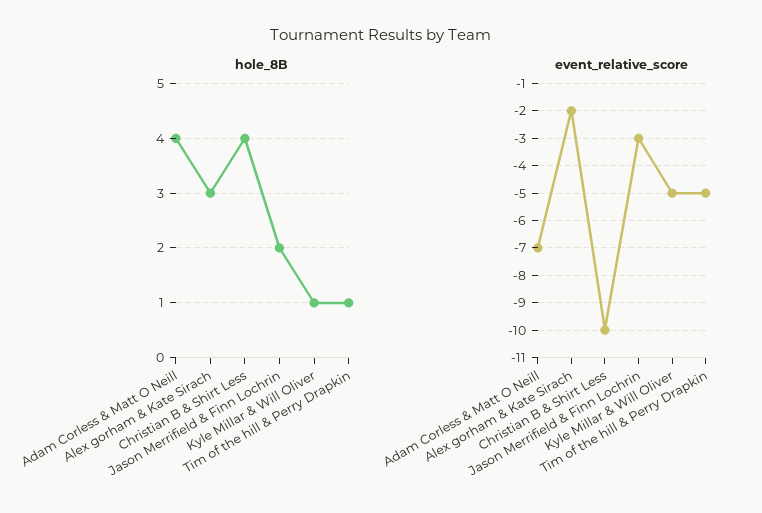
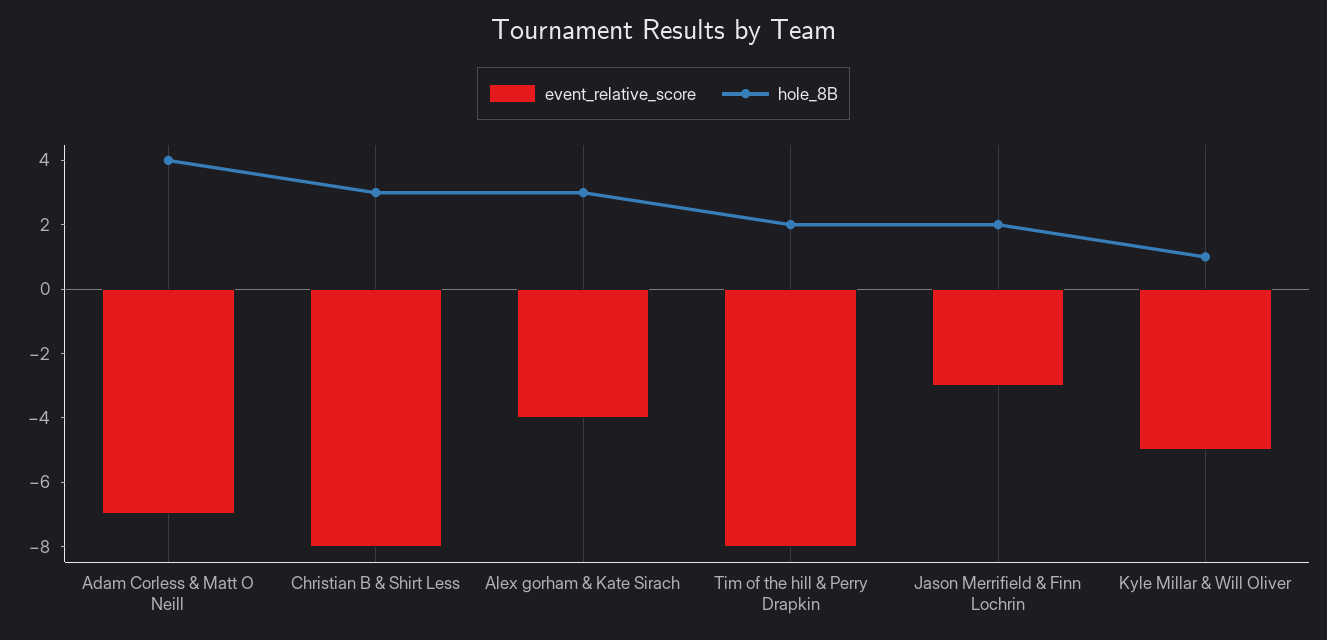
  {
    "hole_8B": {
      "Adam Corless & Matt O Neill": 4,
      "Alex gorham & Kate Sirach": 3,
-     "Christian B & Shirt Less": 4,
+     "Christian B & Shirt Less": 3,
      "Jason Merrifield & Finn Lochrin": 2,
      "Kyle Millar & Will Oliver": 1,
-     "Tim of the hill & Perry Drapkin": 1
+     "Tim of the hill & Perry Drapkin": 2
    },
    "event_relative_score": {
      "Adam Corless & Matt O Neill": -7,
-     "Alex gorham & Kate Sirach": -2,
+     "Alex gorham & Kate Sirach": -4,
-     "Christian B & Shirt Less": -10,
+     "Christian B & Shirt Less": -8,
      "Jason Merrifield & Finn Lochrin": -3,
      "Kyle Millar & Will Oliver": -5,
-     "Tim of the hill & Perry Drapkin": -5
+     "Tim of the hill & Perry Drapkin": -8
    }
  }

